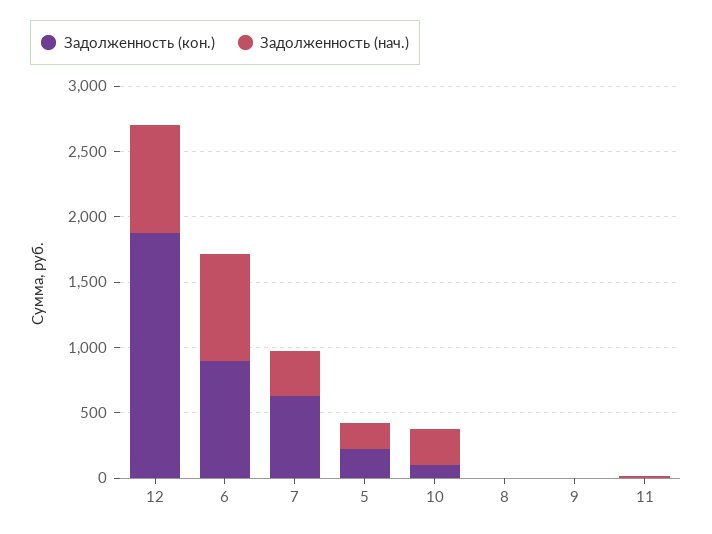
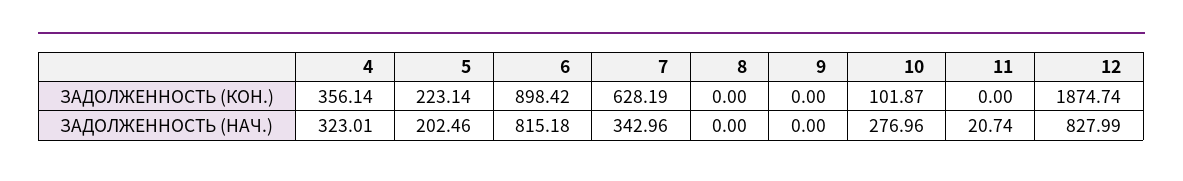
  {
    "Задолженность (кон.)": {
      "12": 1874.74,
      "6": 898.42,
      "7": 628.19,
      "5": 223.14,
      "10": 101.87,
      "8": 0,
      "9": 0,
-     "11": 0
+     "11": 0,
+     "4": 356.14
    },
    "Задолженность (нач.)": {
      "12": 827.99,
      "6": 815.18,
      "7": 342.96,
      "5": 202.46,
      "10": 276.96,
      "8": 0,
      "9": 0,
-     "11": 20.74
+     "11": 20.74,
+     "4": 323.01
    }
  }

